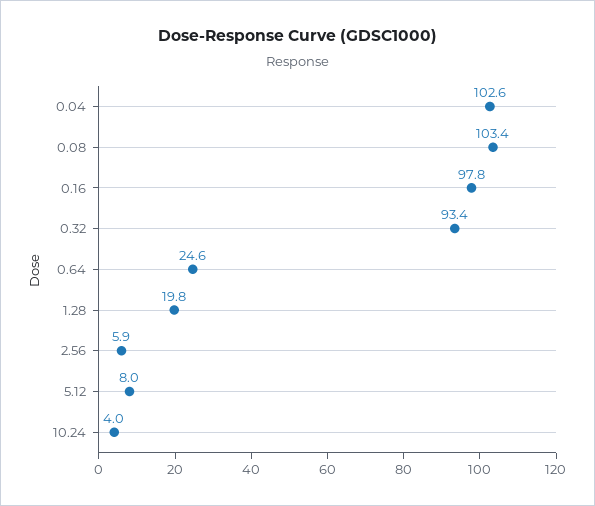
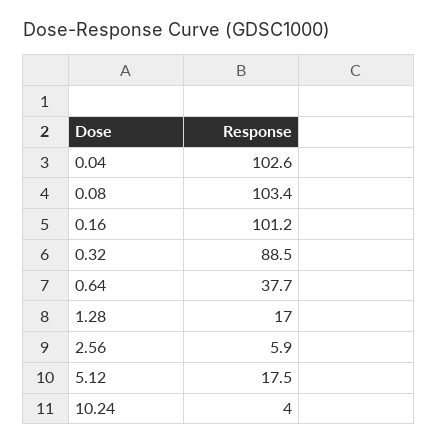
  {
    "0.04": 102.6,
    "0.08": 103.4,
-   "0.16": 97.8,
+   "0.16": 101.2,
-   "0.32": 93.4,
+   "0.32": 88.5,
-   "0.64": 24.6,
+   "0.64": 37.7,
-   "1.28": 19.8,
+   "1.28": 17,
    "2.56": 5.9,
-   "5.12": 8,
+   "5.12": 17.5,
    "10.24": 4
  }

